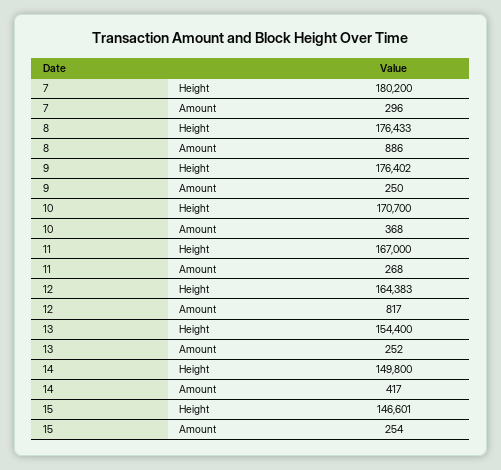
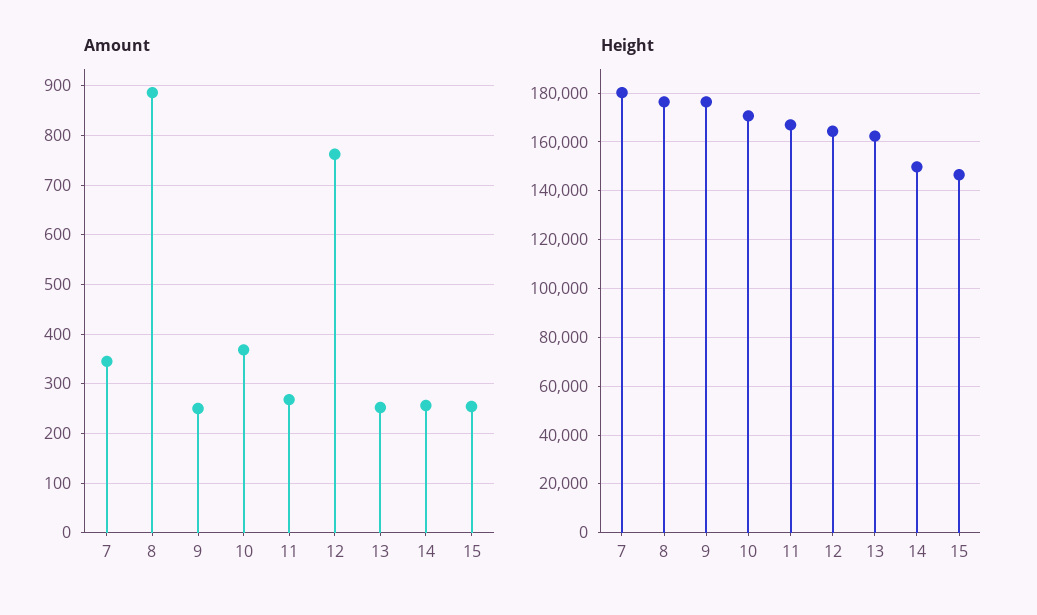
  {
    "Height": {
      "7": 180200,
      "8": 176433,
      "9": 176402,
      "10": 170700,
      "11": 167000,
      "12": 164383,
-     "13": 154400,
+     "13": 162500,
      "14": 149800,
      "15": 146601
    },
    "Amount": {
-     "7": 296,
+     "7": 340,
      "8": 886,
      "9": 250,
      "10": 368,
      "11": 268,
-     "12": 817,
+     "12": 760,
      "13": 252,
-     "14": 417,
+     "14": 260,
      "15": 254
    }
  }

